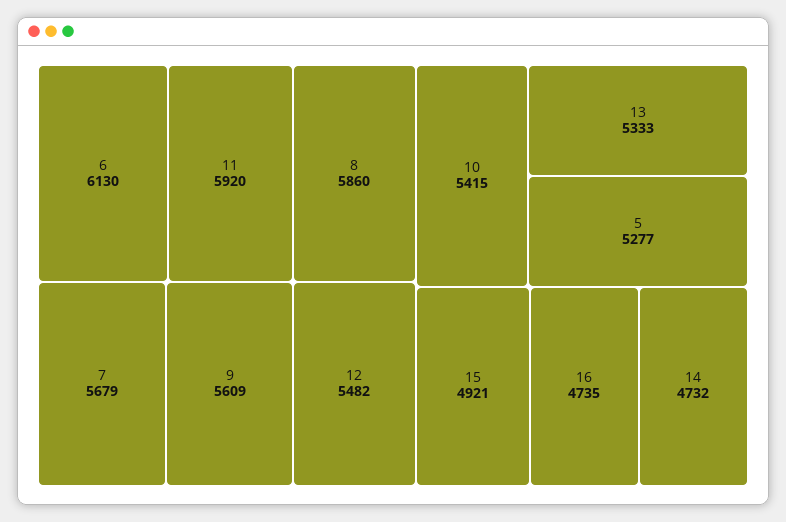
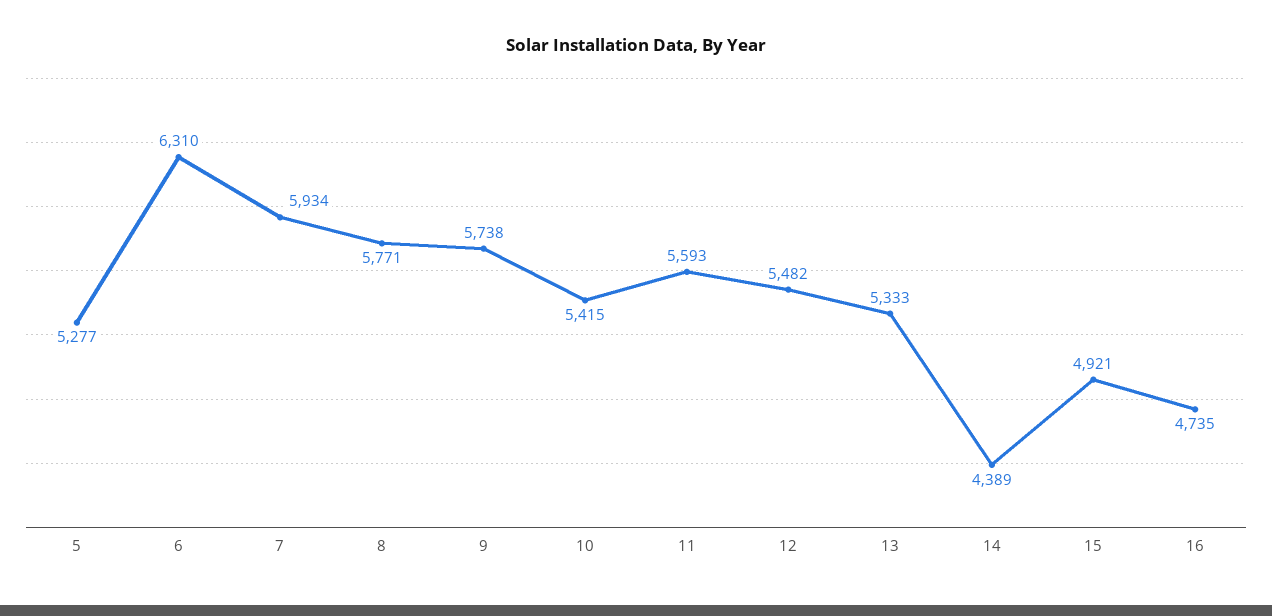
  {
-   "6": 6130,
+   "6": 6310,
-   "11": 5920,
+   "11": 5593,
-   "8": 5860,
+   "8": 5771,
-   "7": 5679,
+   "7": 5934,
-   "9": 5609,
+   "9": 5738,
    "12": 5482,
    "10": 5415,
    "13": 5333,
    "5": 5277,
    "15": 4921,
    "16": 4735,
-   "14": 4732
+   "14": 4389
  }

